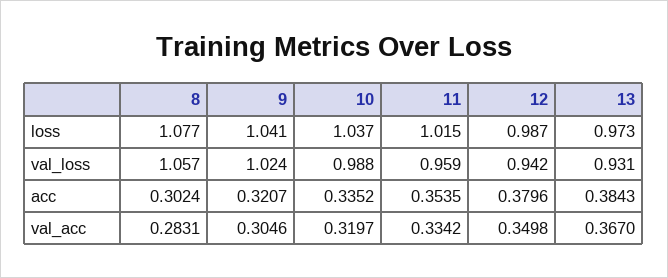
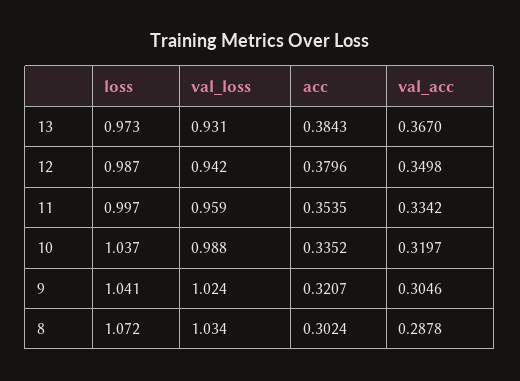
  {
    "8": {
-     "loss": 1.077,
+     "loss": 1.072,
-     "val_loss": 1.057,
+     "val_loss": 1.034,
      "acc": 0.3024,
-     "val_acc": 0.2831
+     "val_acc": 0.2878
    },
    "9": {
      "loss": 1.041,
      "val_loss": 1.024,
      "acc": 0.3207,
      "val_acc": 0.3046
    },
    "10": {
      "loss": 1.037,
      "val_loss": 0.988,
      "acc": 0.3352,
      "val_acc": 0.3197
    },
    "11": {
-     "loss": 1.015,
+     "loss": 0.997,
      "val_loss": 0.959,
      "acc": 0.3535,
      "val_acc": 0.3342
    },
    "12": {
      "loss": 0.987,
      "val_loss": 0.942,
      "acc": 0.3796,
      "val_acc": 0.3498
    },
    "13": {
      "loss": 0.973,
      "val_loss": 0.931,
      "acc": 0.3843,
      "val_acc": 0.367
    }
  }

